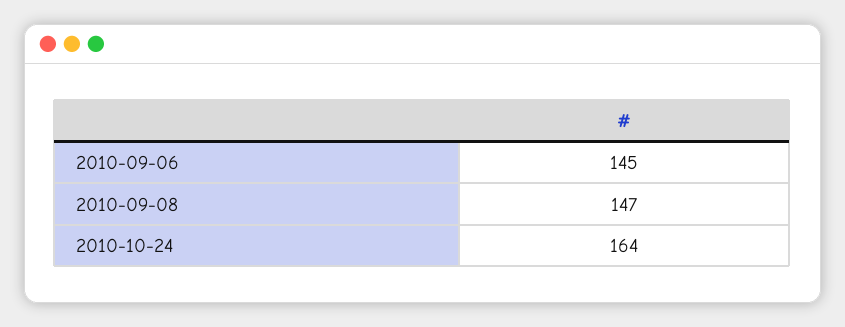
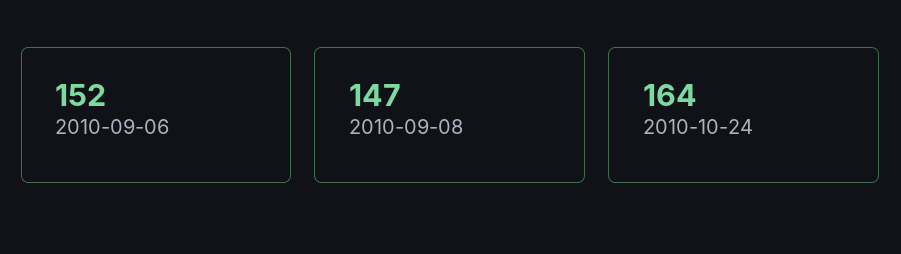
  {
-   "2010-09-06": 145,
+   "2010-09-06": 152,
    "2010-09-08": 147,
    "2010-10-24": 164
  }

